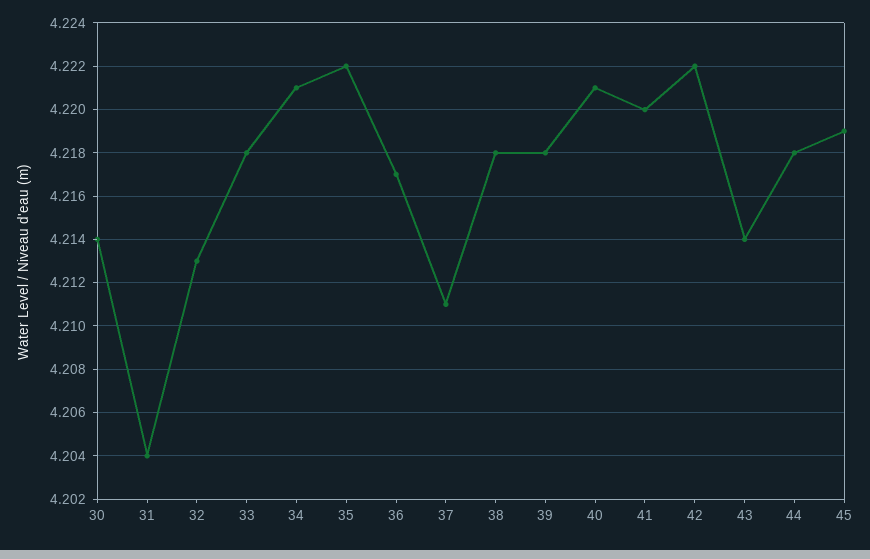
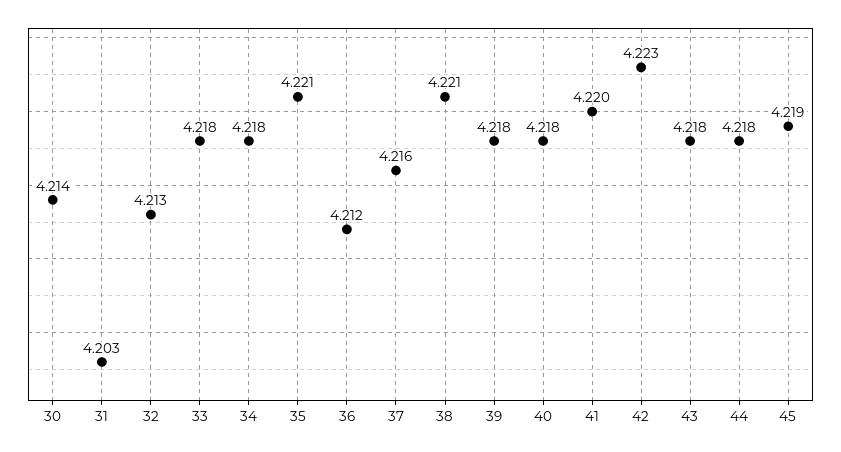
  {
    "30": 4.214,
-   "31": 4.204,
+   "31": 4.203,
    "32": 4.213,
    "33": 4.218,
-   "34": 4.221,
+   "34": 4.218,
-   "35": 4.222,
+   "35": 4.221,
-   "36": 4.217,
+   "36": 4.212,
-   "37": 4.211,
+   "37": 4.216,
-   "38": 4.218,
+   "38": 4.221,
    "39": 4.218,
-   "40": 4.221,
+   "40": 4.218,
    "41": 4.22,
-   "42": 4.222,
+   "42": 4.223,
-   "43": 4.214,
+   "43": 4.218,
    "44": 4.218,
    "45": 4.219
  }

